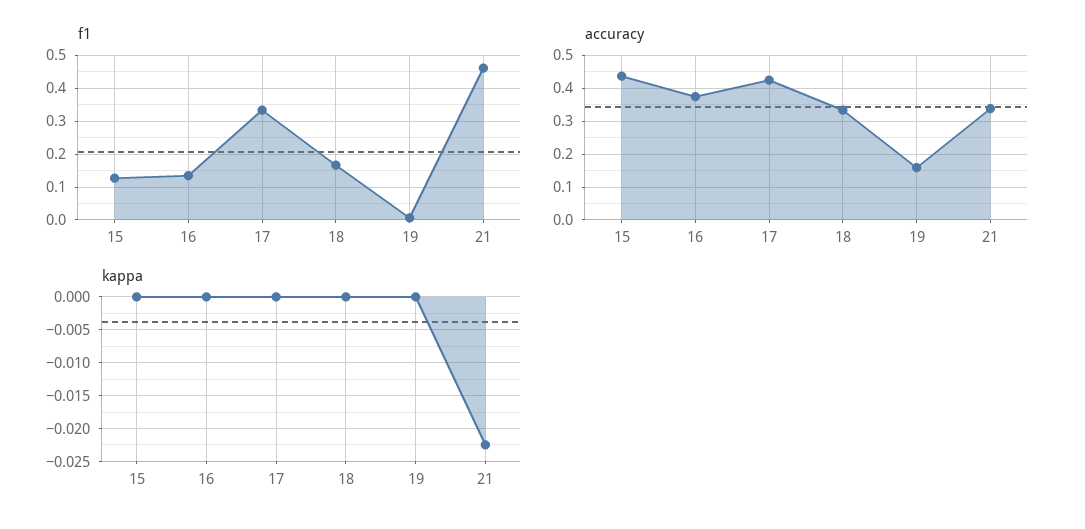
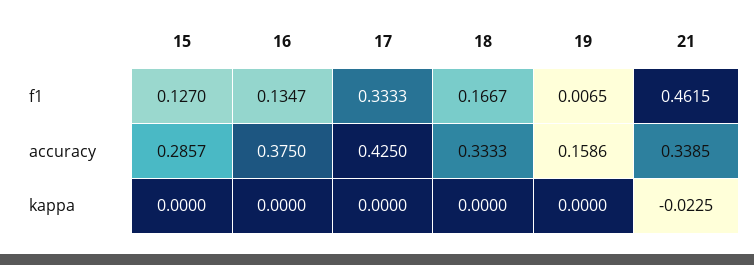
  {
    "f1": {
      "15": 0.127,
      "16": 0.1347,
      "17": 0.3333,
      "18": 0.1667,
      "19": 0.0065,
      "21": 0.4615
    },
    "accuracy": {
-     "15": 0.44,
+     "15": 0.2857,
      "16": 0.375,
      "17": 0.425,
      "18": 0.3333,
      "19": 0.1586,
      "21": 0.3385
    },
    "kappa": {
      "15": 0,
      "16": 0,
      "17": 0,
      "18": 0,
      "19": 0,
      "21": -0.0225
    }
  }

